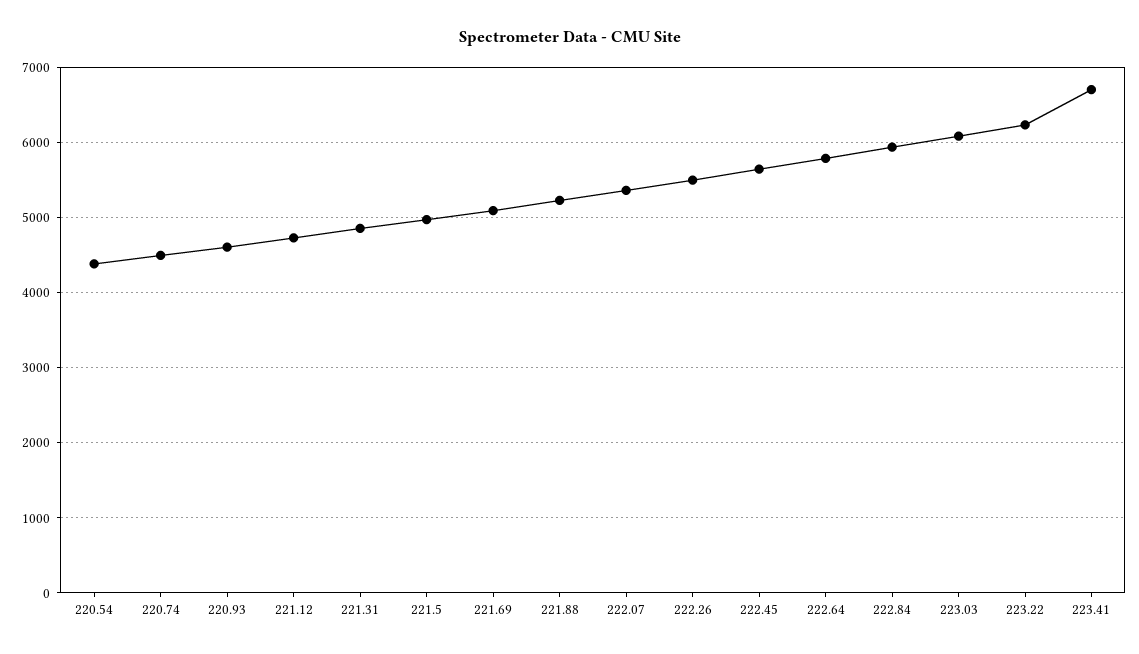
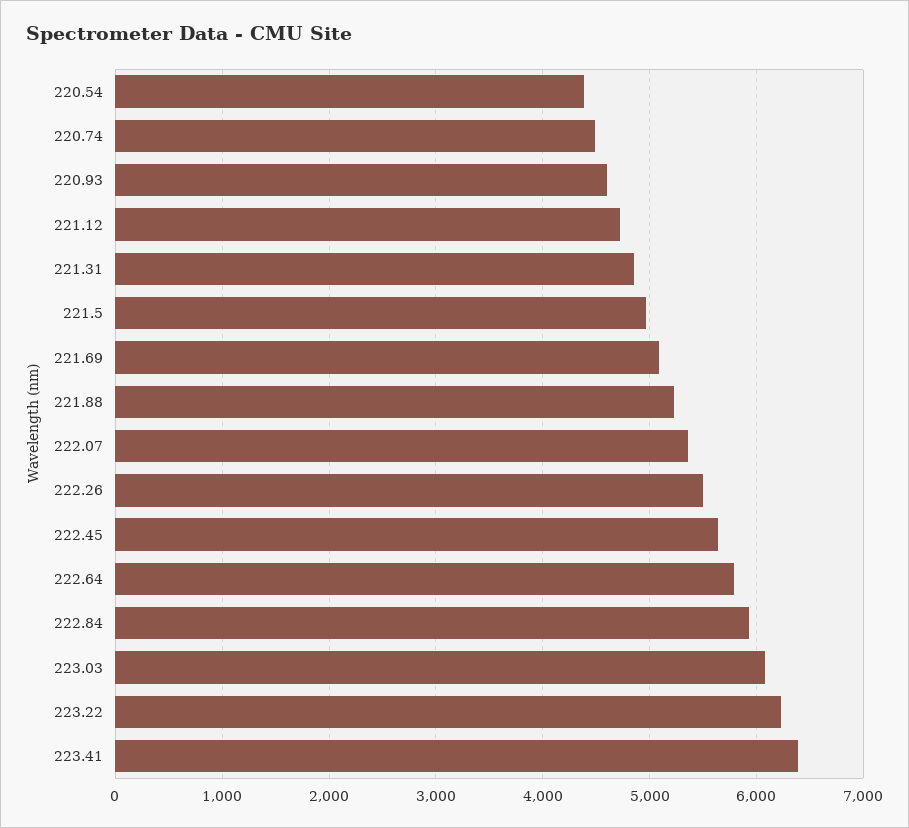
  {
    "220.54": 4400,
    "220.74": 4500,
    "220.93": 4600,
    "221.12": 4700,
    "221.31": 4900,
    "221.5": 5000,
    "221.69": 5100,
    "221.88": 5200,
    "222.07": 5400,
    "222.26": 5500,
    "222.45": 5600,
    "222.64": 5800,
    "222.84": 5900,
    "223.03": 6100,
    "223.22": 6200,
-   "223.41": 6700
+   "223.41": 6400
  }

